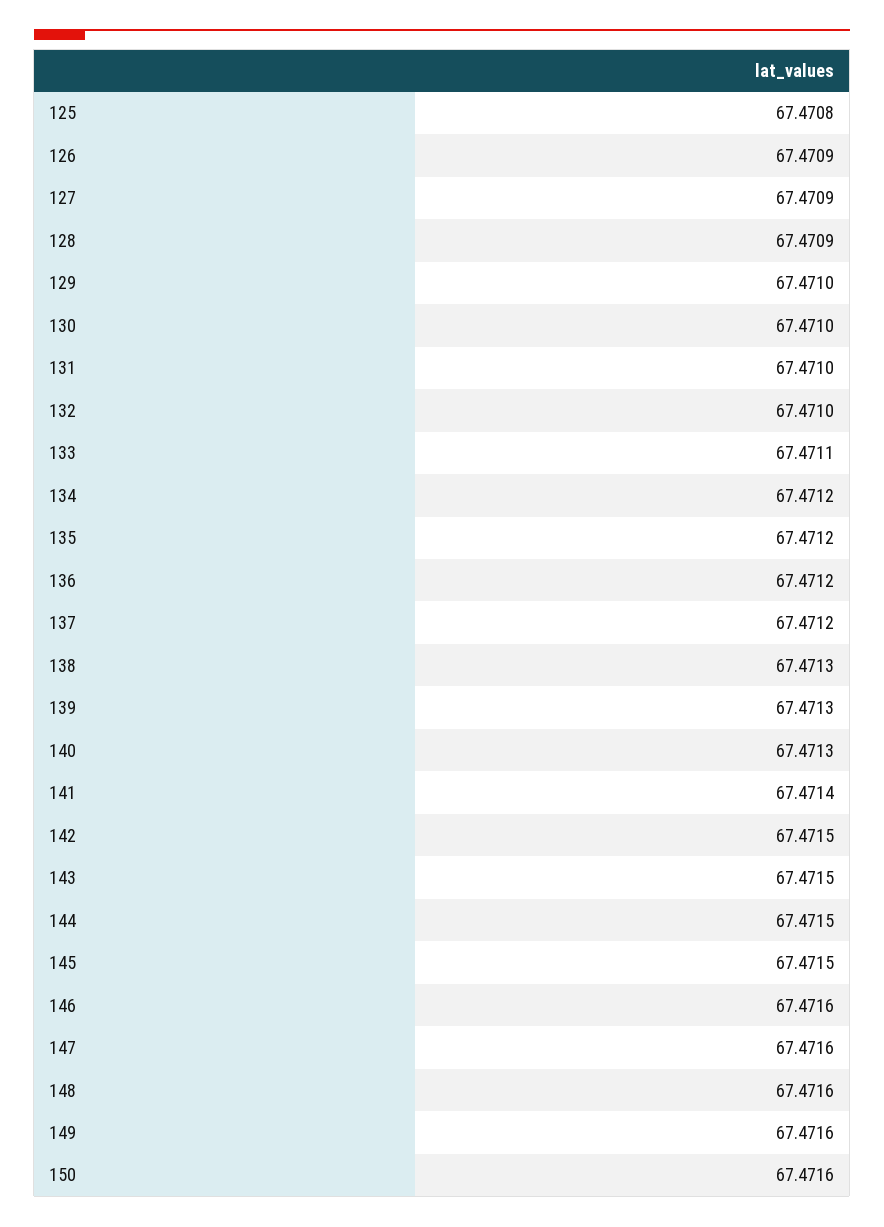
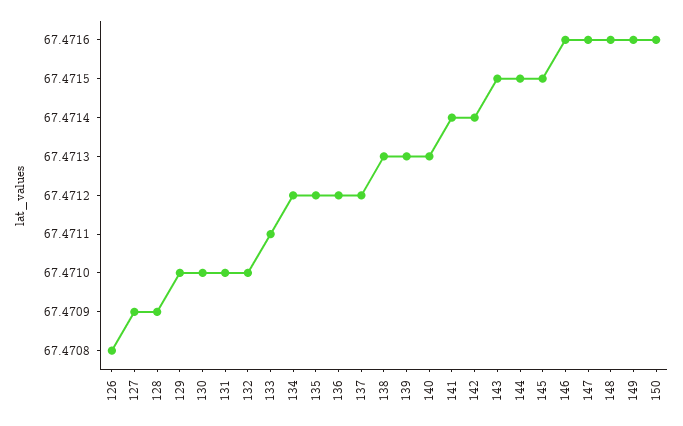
  {
-   "125": 67.4708,
-   "126": 67.4709,
+   "126": 67.4708,
    "127": 67.4709,
    "128": 67.4709,
    "129": 67.471,
    "130": 67.471,
    "131": 67.471,
    "132": 67.471,
    "133": 67.4711,
    "134": 67.4712,
    "135": 67.4712,
    "136": 67.4712,
    "137": 67.4712,
    "138": 67.4713,
    "139": 67.4713,
    "140": 67.4713,
    "141": 67.4714,
-   "142": 67.4715,
+   "142": 67.4714,
    "143": 67.4715,
    "144": 67.4715,
    "145": 67.4715,
    "146": 67.4716,
    "147": 67.4716,
    "148": 67.4716,
    "149": 67.4716,
    "150": 67.4716
  }

